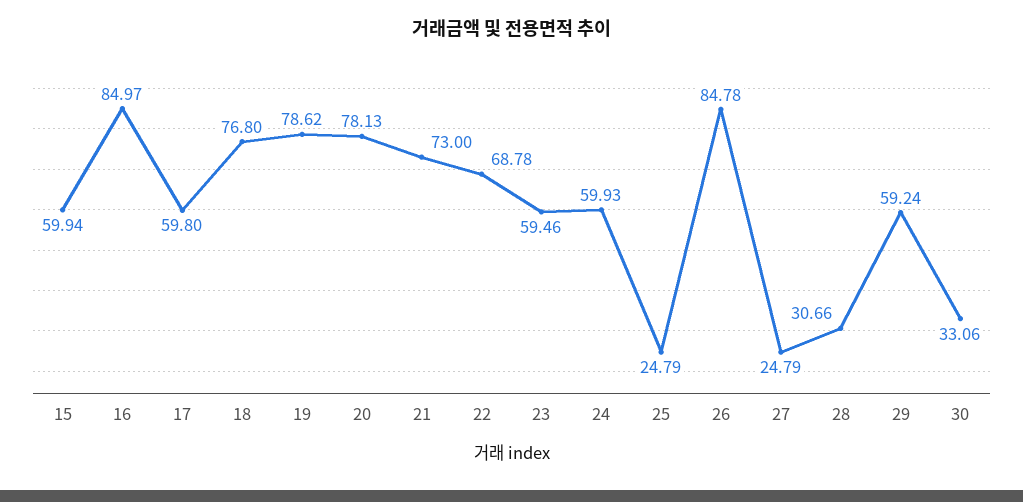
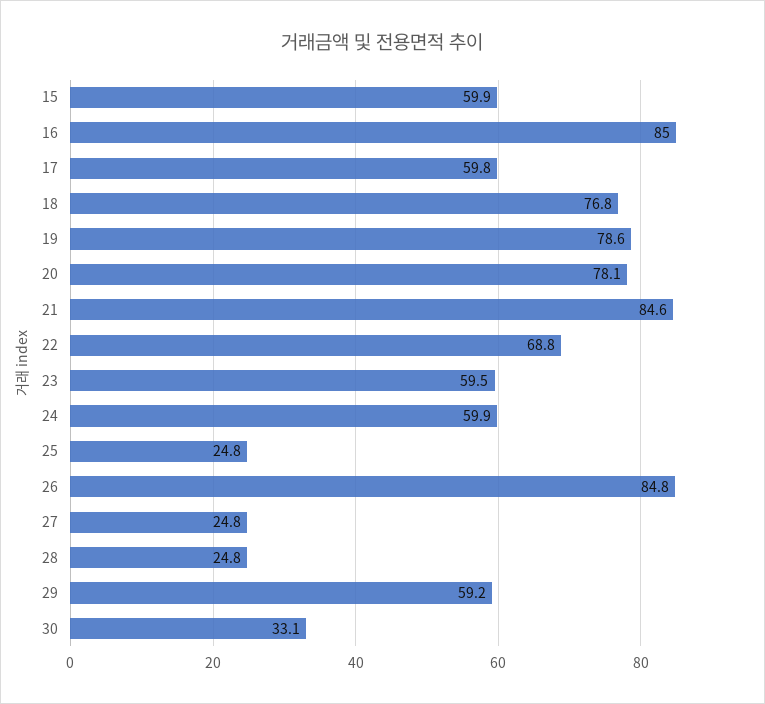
  {
    "15": 59.94,
    "16": 84.97,
    "17": 59.8,
    "18": 76.8,
    "19": 78.62,
    "20": 78.13,
-   "21": 73,
+   "21": 84.6,
    "22": 68.78,
    "23": 59.46,
    "24": 59.93,
    "25": 24.79,
    "26": 84.78,
    "27": 24.79,
-   "28": 30.66,
+   "28": 24.8,
    "29": 59.24,
    "30": 33.06
  }

